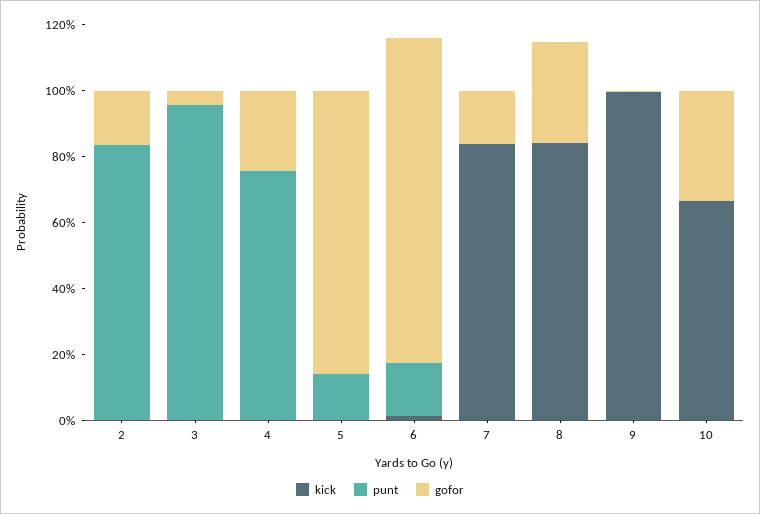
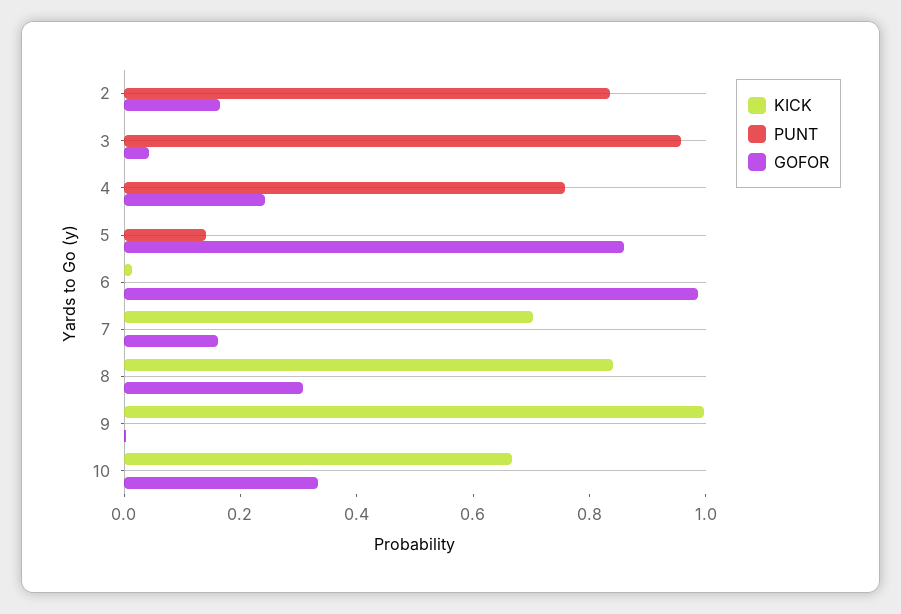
  {
    "kick": {
      "2": 0,
      "3": 0,
      "4": 0,
      "5": 0,
      "6": 0,
-     "7": 0.85,
+     "7": 0.7,
      "8": 0.85,
      "9": 1,
      "10": 0.65
    },
    "punt": {
      "2": 0.85,
      "3": 0.95,
      "4": 0.75,
      "5": 0.15,
-     "6": 0.15,
+     "6": 0,
      "7": 0,
      "8": 0,
      "9": 0,
      "10": 0
    },
    "gofor": {
      "2": 0.15,
      "3": 0.05,
      "4": 0.25,
      "5": 0.85,
      "6": 1,
      "7": 0.15,
      "8": 0.3,
      "9": 0,
      "10": 0.35
    }
  }

